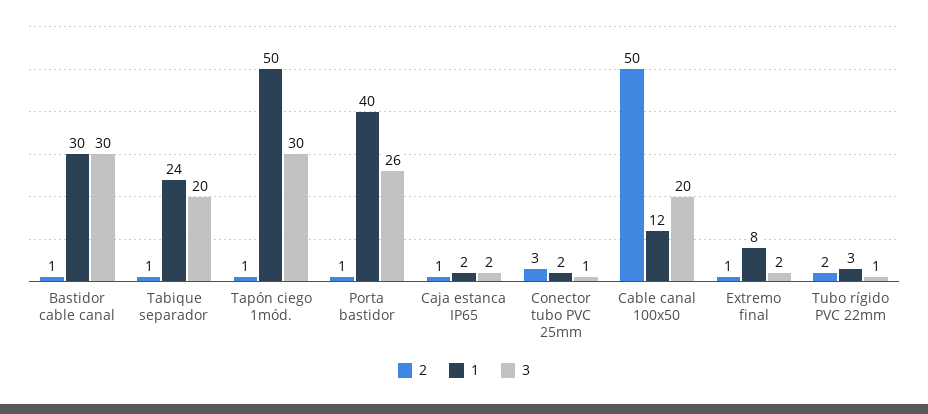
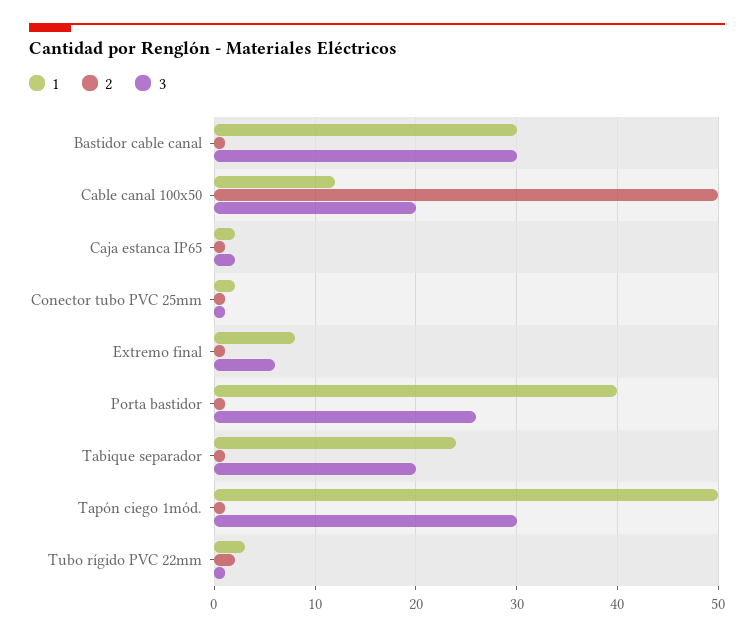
  {
    "2": {
      "Bastidor cable canal": 1,
      "Tabique separador": 1,
      "Tapón ciego 1mód.": 1,
      "Porta bastidor": 1,
      "Caja estanca IP65": 1,
-     "Conector tubo PVC 25mm": 3,
+     "Conector tubo PVC 25mm": 1,
      "Cable canal 100x50": 50,
      "Extremo final": 1,
      "Tubo rígido PVC 22mm": 2
    },
    "1": {
      "Bastidor cable canal": 30,
      "Tabique separador": 24,
      "Tapón ciego 1mód.": 50,
      "Porta bastidor": 40,
      "Caja estanca IP65": 2,
      "Conector tubo PVC 25mm": 2,
      "Cable canal 100x50": 12,
      "Extremo final": 8,
      "Tubo rígido PVC 22mm": 3
    },
    "3": {
      "Bastidor cable canal": 30,
      "Tabique separador": 20,
      "Tapón ciego 1mód.": 30,
      "Porta bastidor": 26,
      "Caja estanca IP65": 2,
      "Conector tubo PVC 25mm": 1,
      "Cable canal 100x50": 20,
-     "Extremo final": 2,
+     "Extremo final": 6,
      "Tubo rígido PVC 22mm": 1
    }
  }

